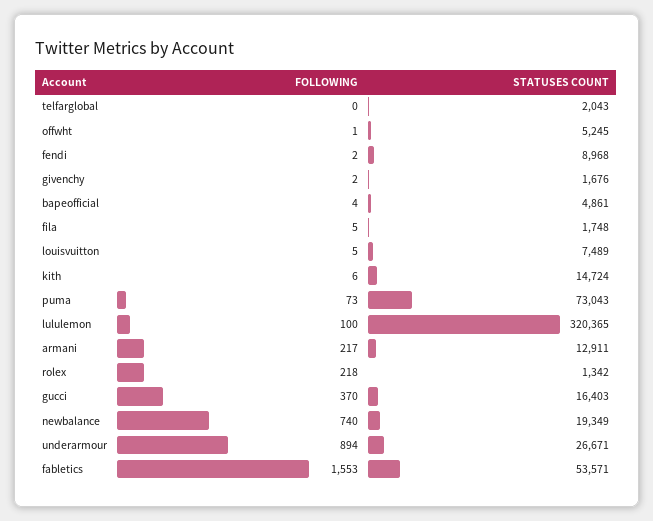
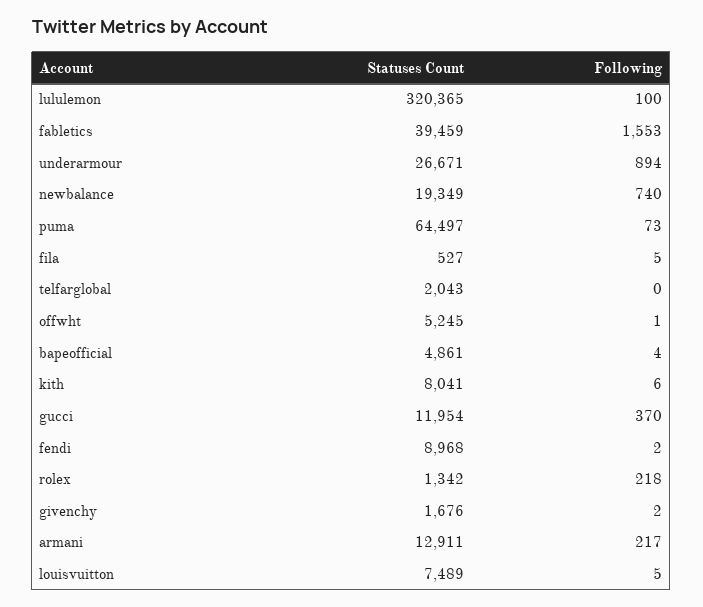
  {
    "FOLLOWING": {
      "telfarglobal": 0,
      "offwht": 1,
      "fendi": 2,
      "givenchy": 2,
      "bapeofficial": 4,
      "fila": 5,
      "louisvuitton": 5,
      "kith": 6,
      "puma": 73,
      "lululemon": 100,
      "armani": 217,
      "rolex": 218,
      "gucci": 370,
      "newbalance": 740,
      "underarmour": 894,
      "fabletics": 1553
    },
    "STATUSES COUNT": {
      "telfarglobal": 2043,
      "offwht": 5245,
      "fendi": 8968,
      "givenchy": 1676,
      "bapeofficial": 4861,
-     "fila": 1748,
+     "fila": 527,
      "louisvuitton": 7489,
-     "kith": 14724,
+     "kith": 8041,
-     "puma": 73043,
+     "puma": 64497,
      "lululemon": 320365,
      "armani": 12911,
      "rolex": 1342,
-     "gucci": 16403,
+     "gucci": 11954,
      "newbalance": 19349,
      "underarmour": 26671,
-     "fabletics": 53571
+     "fabletics": 39459
    }
  }

